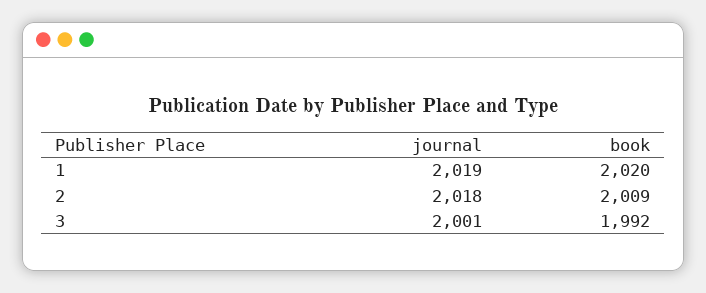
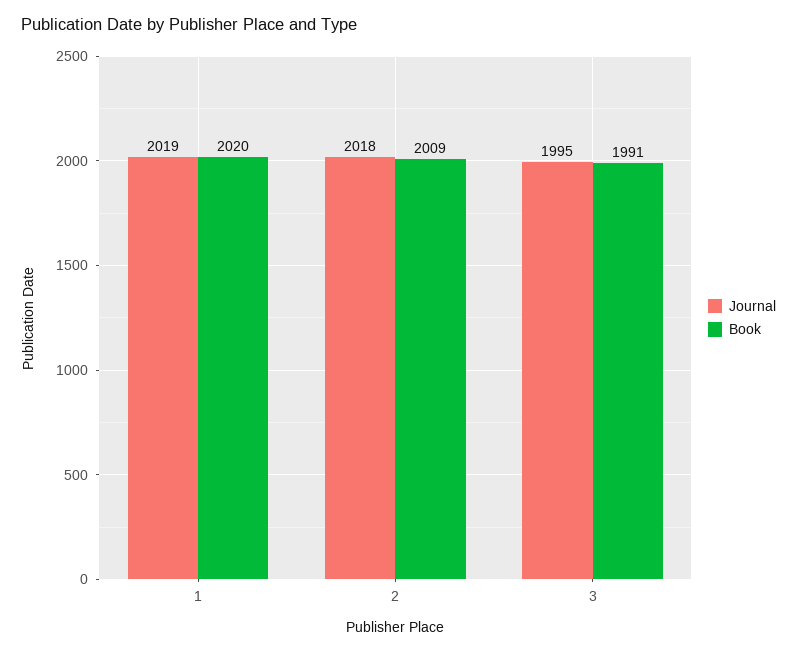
  {
    "journal": {
      "1": 2019,
      "2": 2018,
-     "3": 2001
+     "3": 1995
    },
    "book": {
      "1": 2020,
      "2": 2009,
-     "3": 1992
+     "3": 1991
    }
  }

